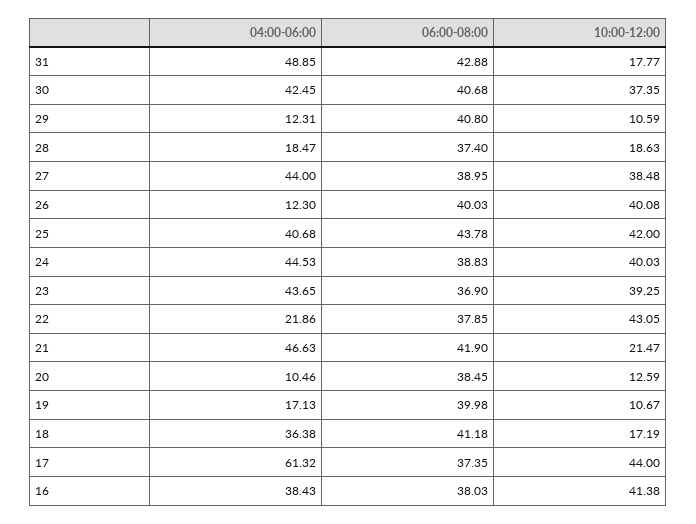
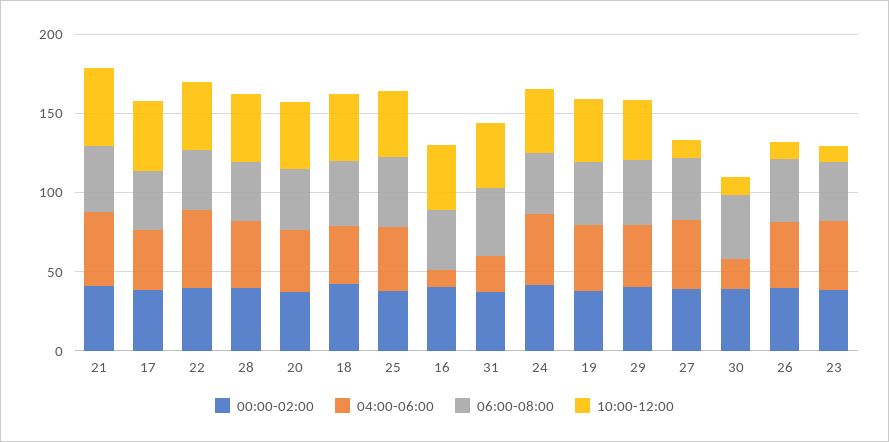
  {
    "04:00-06:00": {
-     "31": 48.85,
+     "31": 20,
-     "30": 42.45,
+     "30": 20,
-     "29": 12.31,
+     "29": 40,
-     "28": 18.47,
+     "28": 40,
      "27": 44,
-     "26": 12.3,
+     "26": 40,
      "25": 40.68,
      "24": 44.53,
      "23": 43.65,
-     "22": 21.86,
+     "22": 50,
      "21": 46.63,
-     "20": 10.46,
+     "20": 40,
-     "19": 17.13,
+     "19": 40,
      "18": 36.38,
-     "17": 61.32,
+     "17": 40,
-     "16": 38.43
+     "16": 10
    },
    "06:00-08:00": {
      "31": 42.88,
      "30": 40.68,
      "29": 40.8,
      "28": 37.4,
      "27": 38.95,
      "26": 40.03,
      "25": 43.78,
      "24": 38.83,
      "23": 36.9,
      "22": 37.85,
      "21": 41.9,
      "20": 38.45,
      "19": 39.98,
      "18": 41.18,
      "17": 37.35,
      "16": 38.03
    },
    "10:00-12:00": {
-     "31": 17.77,
+     "31": 40,
-     "30": 37.35,
+     "30": 10,
-     "29": 10.59,
+     "29": 40,
-     "28": 18.63,
+     "28": 40,
-     "27": 38.48,
+     "27": 10,
-     "26": 40.08,
+     "26": 10,
      "25": 42,
      "24": 40.03,
-     "23": 39.25,
+     "23": 10,
      "22": 43.05,
-     "21": 21.47,
+     "21": 50,
-     "20": 12.59,
+     "20": 40,
-     "19": 10.67,
+     "19": 40,
-     "18": 17.19,
+     "18": 40,
      "17": 44,
      "16": 41.38
-   }
+   },
+   "00:00-02:00": {
+     "21": 40,
+     "17": 40,
+     "22": 40,
+     "28": 40,
+     "20": 40,
+     "18": 40,
+     "25": 40,
+     "16": 40,
+     "31": 40,
+     "24": 40,
+     "19": 40,
+     "29": 40,
+     "27": 40,
+     "30": 40,
+     "26": 40,
+     "23": 40
+   }
  }

